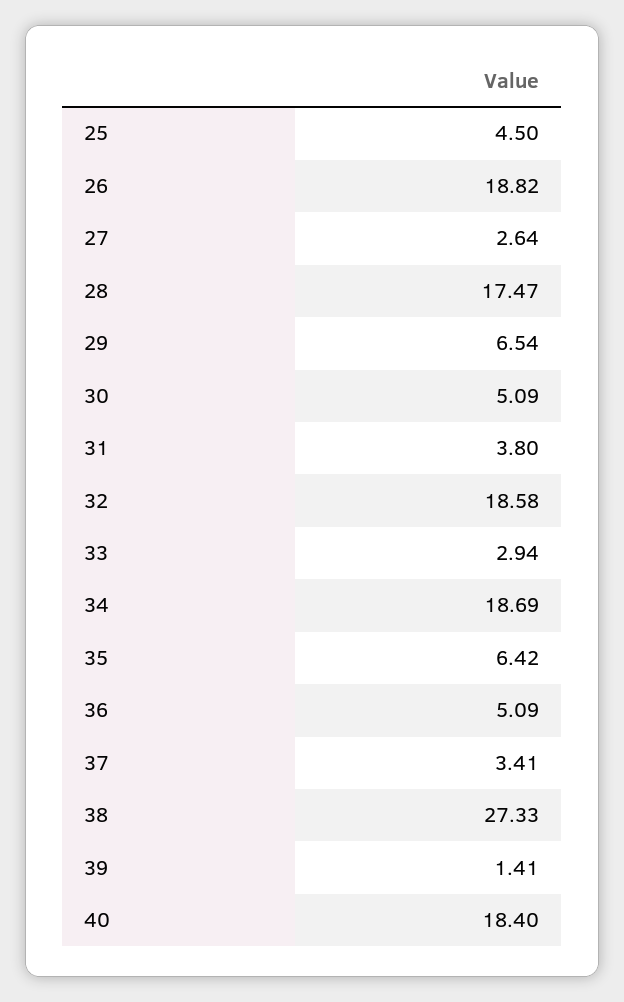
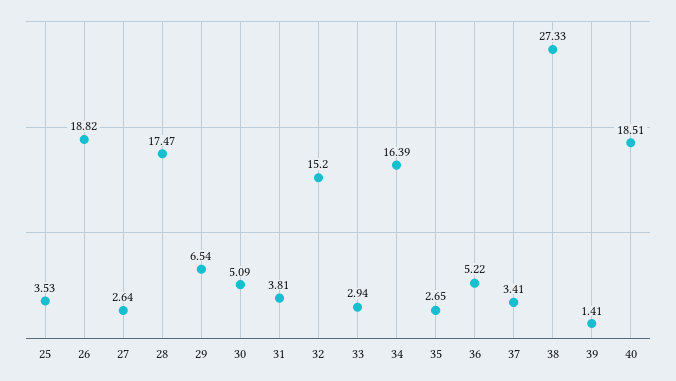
  {
-   "25": 4.5,
+   "25": 3.53,
    "26": 18.82,
    "27": 2.64,
    "28": 17.47,
    "29": 6.54,
    "30": 5.09,
-   "31": 3.8,
+   "31": 3.81,
-   "32": 18.58,
+   "32": 15.2,
    "33": 2.94,
-   "34": 18.69,
+   "34": 16.39,
-   "35": 6.42,
+   "35": 2.65,
-   "36": 5.09,
+   "36": 5.22,
    "37": 3.41,
    "38": 27.33,
    "39": 1.41,
-   "40": 18.4
+   "40": 18.51
  }

